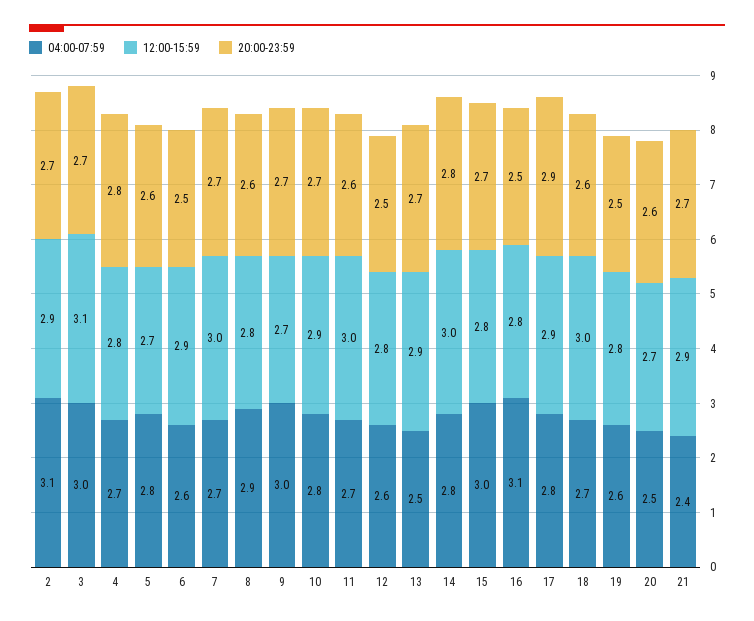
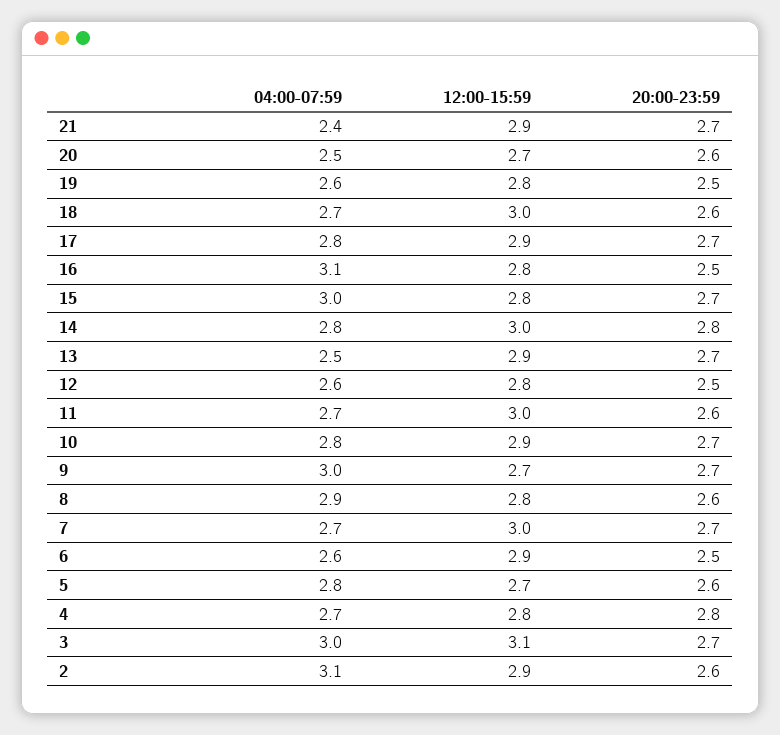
  {
    "04:00-07:59": {
      "2": 3.1,
      "3": 3,
      "4": 2.7,
      "5": 2.8,
      "6": 2.6,
      "7": 2.7,
      "8": 2.9,
      "9": 3,
      "10": 2.8,
      "11": 2.7,
      "12": 2.6,
      "13": 2.5,
      "14": 2.8,
      "15": 3,
      "16": 3.1,
      "17": 2.8,
      "18": 2.7,
      "19": 2.6,
      "20": 2.5,
      "21": 2.4
    },
    "12:00-15:59": {
      "2": 2.9,
      "3": 3.1,
      "4": 2.8,
      "5": 2.7,
      "6": 2.9,
      "7": 3,
      "8": 2.8,
      "9": 2.7,
      "10": 2.9,
      "11": 3,
      "12": 2.8,
      "13": 2.9,
      "14": 3,
      "15": 2.8,
      "16": 2.8,
      "17": 2.9,
      "18": 3,
      "19": 2.8,
      "20": 2.7,
      "21": 2.9
    },
    "20:00-23:59": {
-     "2": 2.7,
+     "2": 2.6,
      "3": 2.7,
      "4": 2.8,
      "5": 2.6,
      "6": 2.5,
      "7": 2.7,
      "8": 2.6,
      "9": 2.7,
      "10": 2.7,
      "11": 2.6,
      "12": 2.5,
      "13": 2.7,
      "14": 2.8,
      "15": 2.7,
      "16": 2.5,
-     "17": 2.9,
+     "17": 2.7,
      "18": 2.6,
      "19": 2.5,
      "20": 2.6,
      "21": 2.7
    }
  }

